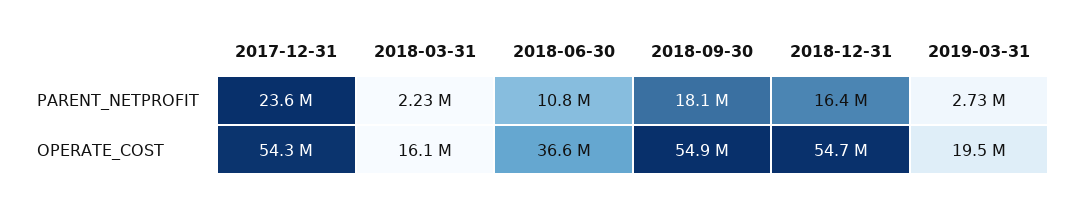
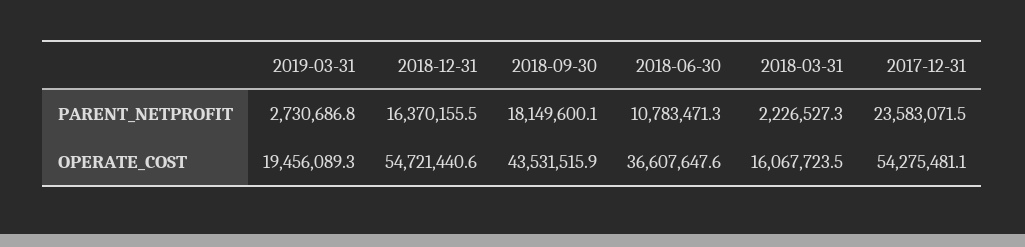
  {
    "2017-12-31": {
      "PARENT_NETPROFIT": 23583071.5,
      "OPERATE_COST": 54275481.1
    },
    "2018-03-31": {
      "PARENT_NETPROFIT": 2226527.3,
      "OPERATE_COST": 16067723.5
    },
    "2018-06-30": {
      "PARENT_NETPROFIT": 10783471.3,
      "OPERATE_COST": 36607647.6
    },
    "2018-09-30": {
      "PARENT_NETPROFIT": 18149600.1,
-     "OPERATE_COST": 54900000
+     "OPERATE_COST": 43531515.9
    },
    "2018-12-31": {
      "PARENT_NETPROFIT": 16370155.5,
      "OPERATE_COST": 54721440.6
    },
    "2019-03-31": {
      "PARENT_NETPROFIT": 2730686.8,
      "OPERATE_COST": 19456089.3
    }
  }

